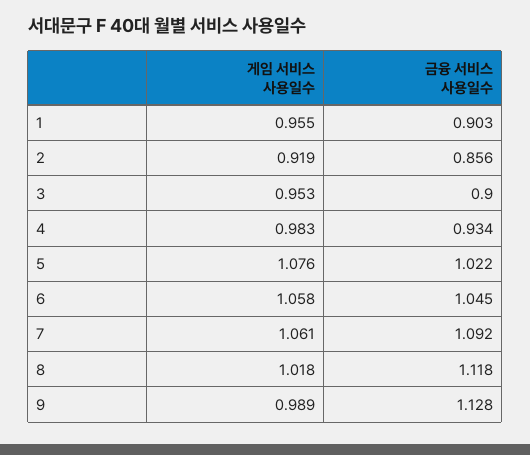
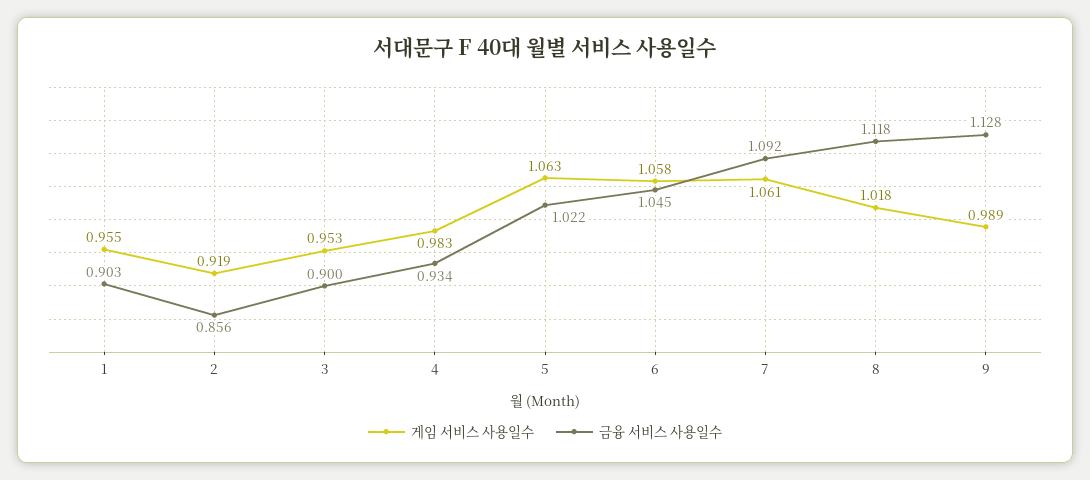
  {
    "게임 서비스 사용일수": {
      "1": 0.955,
      "2": 0.919,
      "3": 0.953,
      "4": 0.983,
-     "5": 1.076,
+     "5": 1.063,
      "6": 1.058,
      "7": 1.061,
      "8": 1.018,
      "9": 0.989
    },
    "금융 서비스 사용일수": {
      "1": 0.903,
      "2": 0.856,
      "3": 0.9,
      "4": 0.934,
      "5": 1.022,
      "6": 1.045,
      "7": 1.092,
      "8": 1.118,
      "9": 1.128
    }
  }

